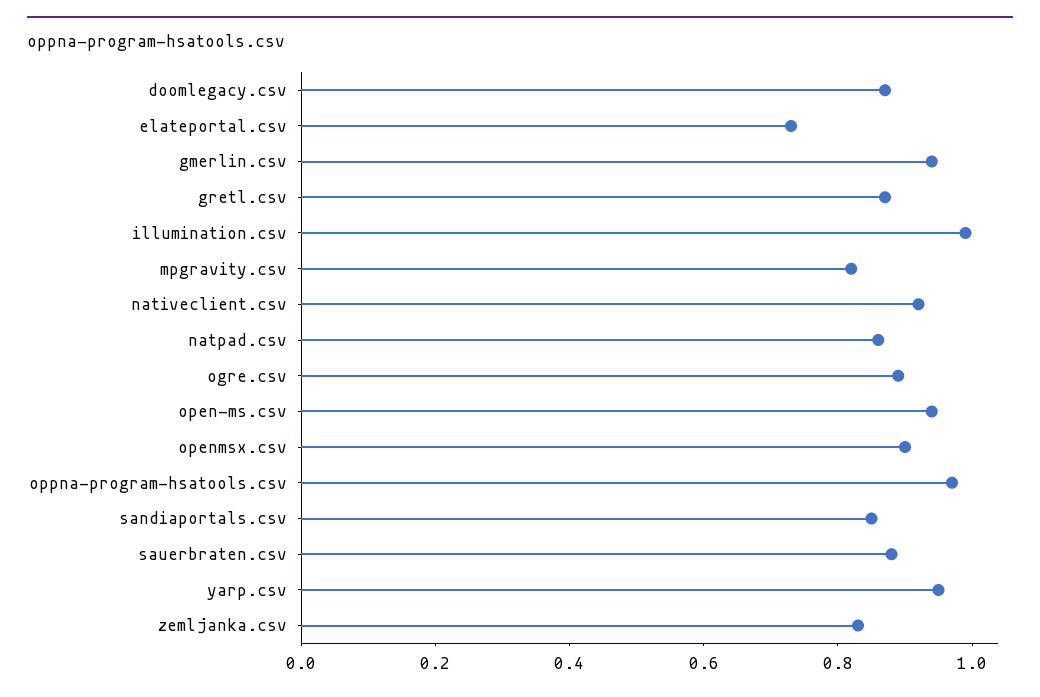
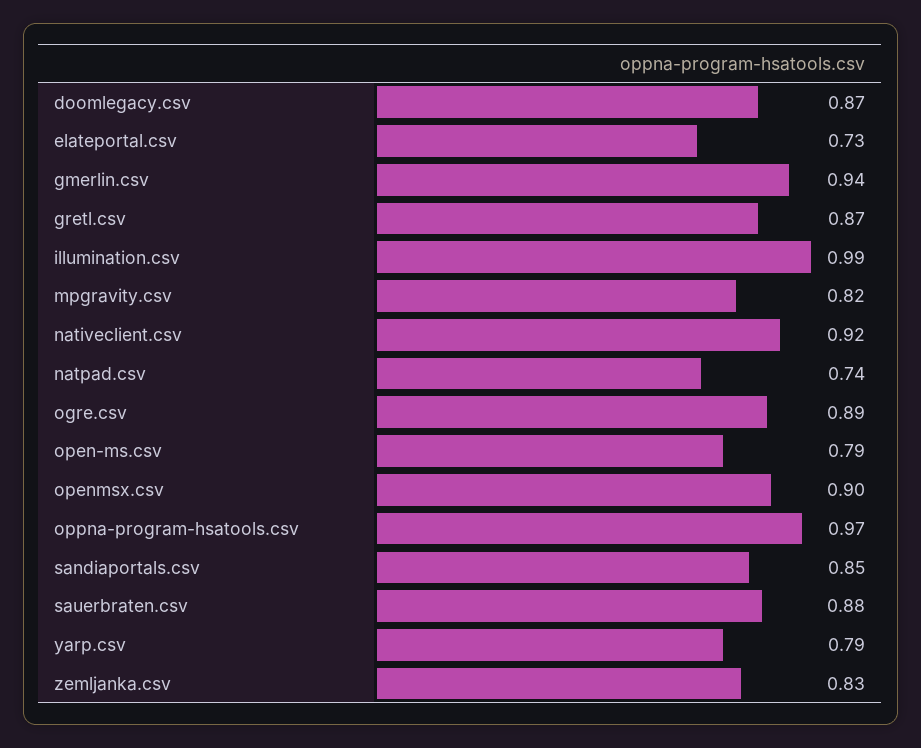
  {
    "doomlegacy.csv": 0.87,
    "elateportal.csv": 0.73,
    "gmerlin.csv": 0.94,
    "gretl.csv": 0.87,
    "illumination.csv": 0.99,
    "mpgravity.csv": 0.82,
    "nativeclient.csv": 0.92,
-   "natpad.csv": 0.85,
+   "natpad.csv": 0.74,
    "ogre.csv": 0.89,
-   "open-ms.csv": 0.95,
+   "open-ms.csv": 0.79,
    "openmsx.csv": 0.9,
    "oppna-program-hsatools.csv": 0.97,
    "sandiaportals.csv": 0.85,
    "sauerbraten.csv": 0.88,
-   "yarp.csv": 0.95,
+   "yarp.csv": 0.79,
    "zemljanka.csv": 0.83
  }

